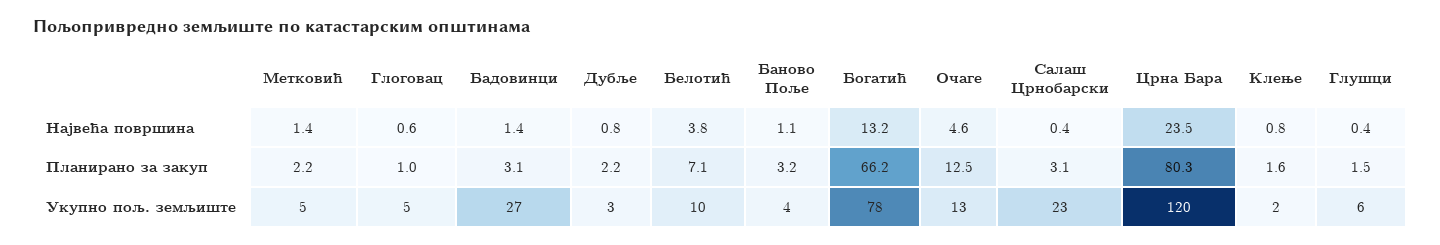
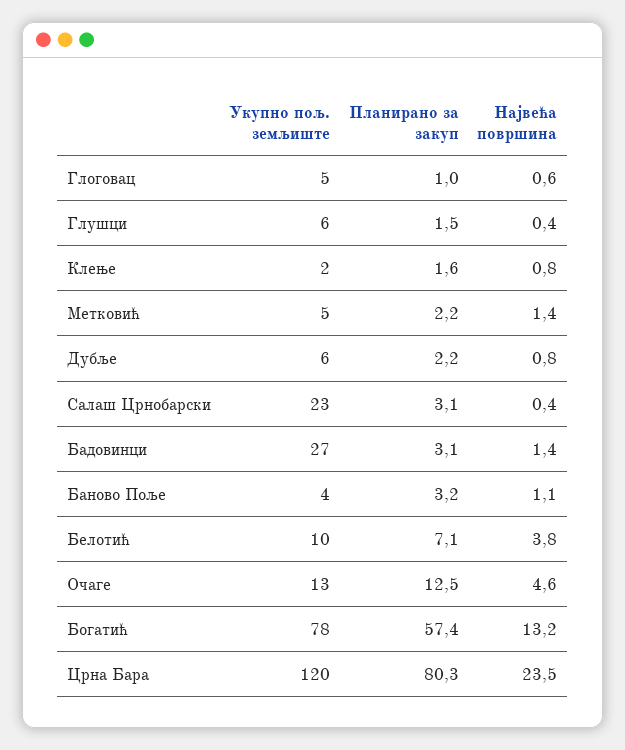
  {
    "Метковић": {
      "Највећа површина": 1.4,
      "Планирано за закуп": 2.2,
      "Укупно пољ. земљиште": 5
    },
    "Глоговац": {
      "Највећа површина": 0.6,
      "Планирано за закуп": 1,
      "Укупно пољ. земљиште": 5
    },
    "Бадовинци": {
      "Највећа површина": 1.4,
      "Планирано за закуп": 3.1,
      "Укупно пољ. земљиште": 27
    },
    "Дубље": {
      "Највећа површина": 0.8,
      "Планирано за закуп": 2.2,
-     "Укупно пољ. земљиште": 3
+     "Укупно пољ. земљиште": 6
    },
    "Белотић": {
      "Највећа површина": 3.8,
      "Планирано за закуп": 7.1,
      "Укупно пољ. земљиште": 10
    },
    "Баново Поље": {
      "Највећа површина": 1.1,
      "Планирано за закуп": 3.2,
      "Укупно пољ. земљиште": 4
    },
    "Богатић": {
      "Највећа површина": 13.2,
-     "Планирано за закуп": 66.2,
+     "Планирано за закуп": 57.4,
      "Укупно пољ. земљиште": 78
    },
    "Очаге": {
      "Највећа површина": 4.6,
      "Планирано за закуп": 12.5,
      "Укупно пољ. земљиште": 13
    },
    "Салаш Црнобарски": {
      "Највећа површина": 0.4,
      "Планирано за закуп": 3.1,
      "Укупно пољ. земљиште": 23
    },
    "Црна Бара": {
      "Највећа површина": 23.5,
      "Планирано за закуп": 80.3,
      "Укупно пољ. земљиште": 120
    },
    "Клење": {
      "Највећа површина": 0.8,
      "Планирано за закуп": 1.6,
      "Укупно пољ. земљиште": 2
    },
    "Глушци": {
      "Највећа површина": 0.4,
      "Планирано за закуп": 1.5,
      "Укупно пољ. земљиште": 6
    }
  }

